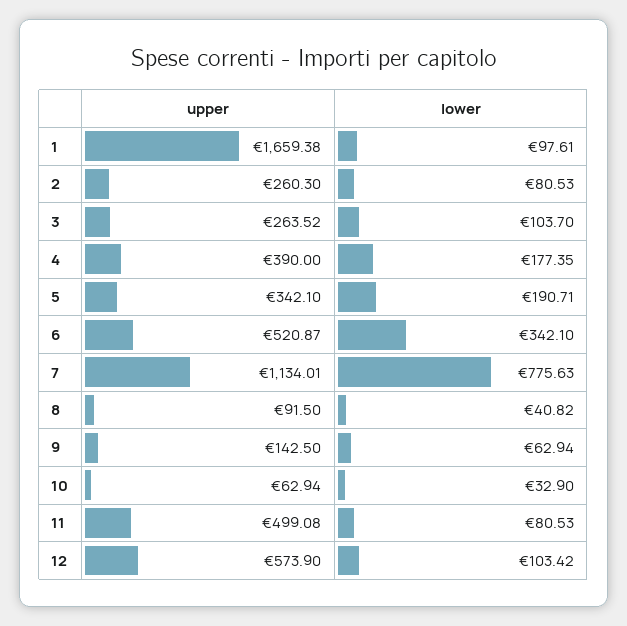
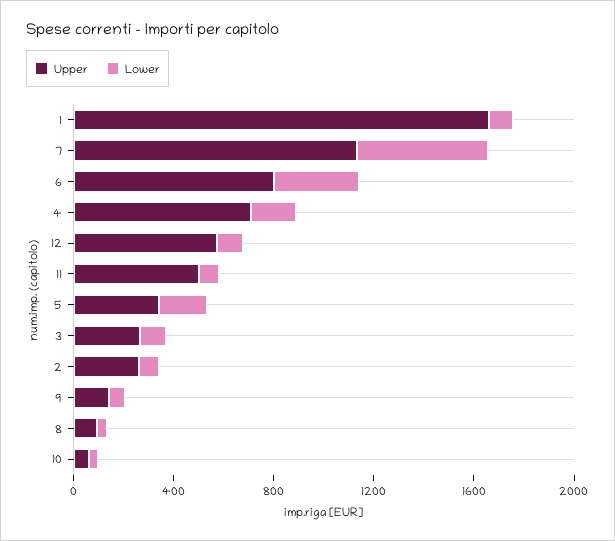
  {
    "upper": {
      "1": 1659.38,
      "2": 260.3,
      "3": 263.52,
-     "4": 390,
+     "4": 700,
      "5": 342.1,
-     "6": 520.87,
+     "6": 800,
      "7": 1134.01,
      "8": 91.5,
      "9": 142.5,
      "10": 62.94,
      "11": 499.08,
      "12": 573.9
    },
    "lower": {
      "1": 97.61,
      "2": 80.53,
      "3": 103.7,
      "4": 177.35,
      "5": 190.71,
      "6": 342.1,
-     "7": 775.63,
+     "7": 500,
      "8": 40.82,
      "9": 62.94,
      "10": 32.9,
      "11": 80.53,
      "12": 103.42
    }
  }

